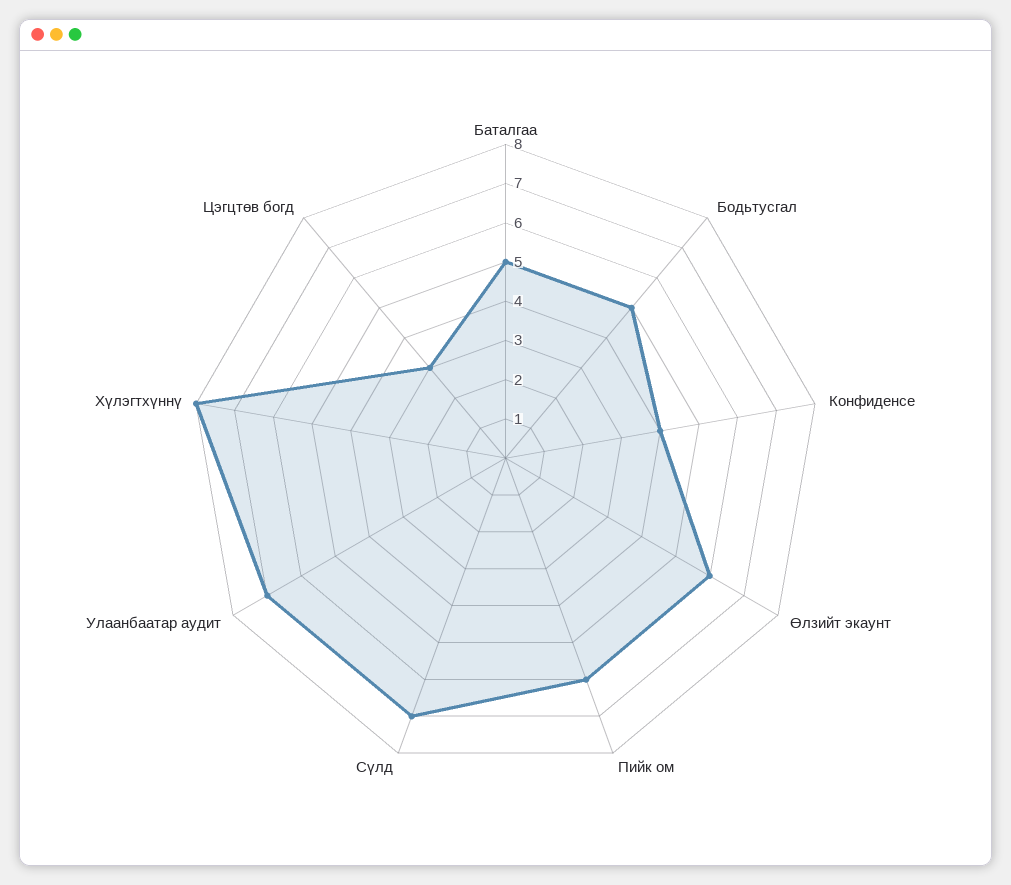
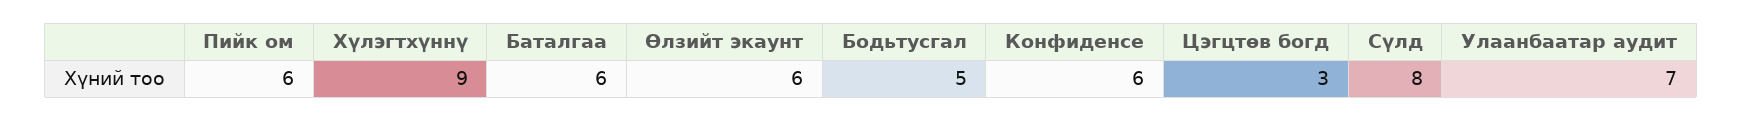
  {
-   "Баталгаа": 5,
+   "Баталгаа": 6,
    "Бодьтусгал": 5,
-   "Конфиденсе": 4,
+   "Конфиденсе": 6,
    "Өлзийт экаунт": 6,
    "Пийк ом": 6,
-   "Сүлд": 7,
+   "Сүлд": 8,
    "Улаанбаатар аудит": 7,
-   "Хүлэгтхүннү": 8,
+   "Хүлэгтхүннү": 9,
    "Цэгцтөв богд": 3
  }

